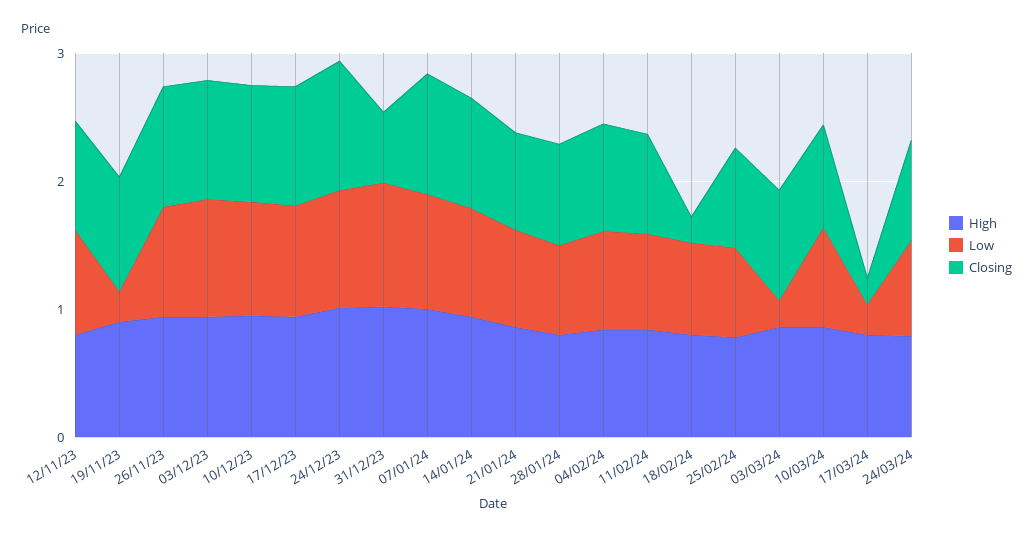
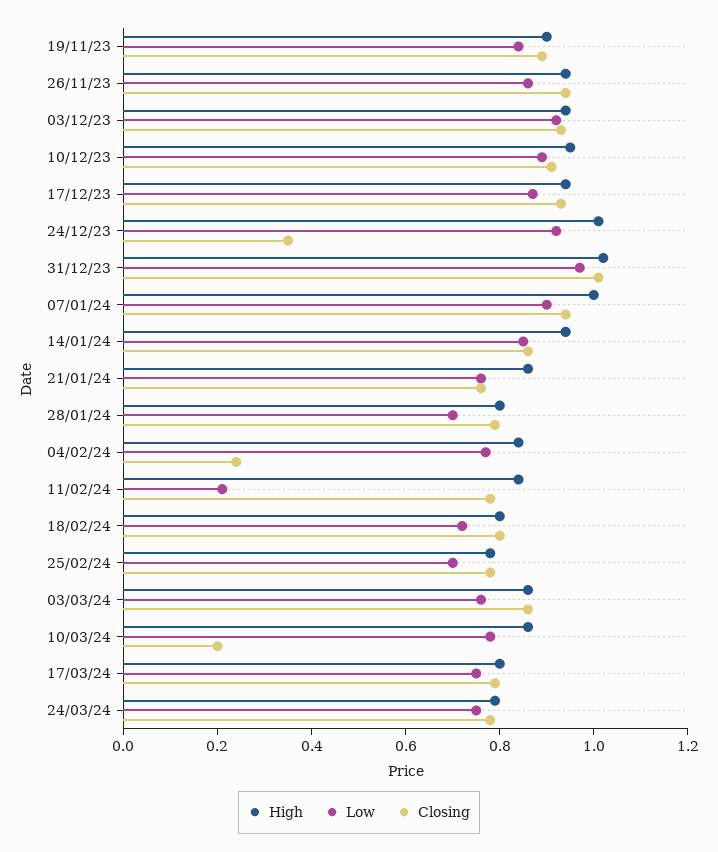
  {
    "High": {
-     "12/11/23": 0.8,
      "19/11/23": 0.9,
      "26/11/23": 0.95,
      "03/12/23": 0.95,
      "10/12/23": 0.95,
      "17/12/23": 0.95,
      "24/12/23": 1,
      "31/12/23": 1,
      "07/01/24": 1,
      "14/01/24": 0.95,
      "21/01/24": 0.85,
      "28/01/24": 0.8,
      "04/02/24": 0.85,
      "11/02/24": 0.85,
      "18/02/24": 0.8,
      "25/02/24": 0.8,
      "03/03/24": 0.85,
      "10/03/24": 0.85,
      "17/03/24": 0.8,
      "24/03/24": 0.8
    },
    "Low": {
-     "12/11/23": 0.8,
-     "19/11/23": 0.2,
+     "19/11/23": 0.85,
      "26/11/23": 0.85,
      "03/12/23": 0.9,
      "10/12/23": 0.9,
      "17/12/23": 0.85,
      "24/12/23": 0.9,
      "31/12/23": 0.95,
      "07/01/24": 0.9,
      "14/01/24": 0.85,
      "21/01/24": 0.75,
      "28/01/24": 0.7,
      "04/02/24": 0.75,
-     "11/02/24": 0.8,
+     "11/02/24": 0.2,
      "18/02/24": 0.7,
      "25/02/24": 0.7,
-     "03/03/24": 0.2,
+     "03/03/24": 0.75,
      "10/03/24": 0.8,
-     "17/03/24": 0.2,
+     "17/03/24": 0.75,
      "24/03/24": 0.75
    },
    "Closing": {
-     "12/11/23": 0.8,
      "19/11/23": 0.9,
      "26/11/23": 0.95,
      "03/12/23": 0.95,
      "10/12/23": 0.9,
      "17/12/23": 0.95,
-     "24/12/23": 1,
+     "24/12/23": 0.35,
-     "31/12/23": 0.6,
+     "31/12/23": 1,
      "07/01/24": 0.95,
      "14/01/24": 0.85,
      "21/01/24": 0.75,
      "28/01/24": 0.8,
-     "04/02/24": 0.8,
+     "04/02/24": 0.25,
      "11/02/24": 0.8,
-     "18/02/24": 0.2,
+     "18/02/24": 0.8,
      "25/02/24": 0.8,
      "03/03/24": 0.85,
-     "10/03/24": 0.8,
+     "10/03/24": 0.2,
-     "17/03/24": 0.2,
+     "17/03/24": 0.8,
      "24/03/24": 0.8
    }
  }

